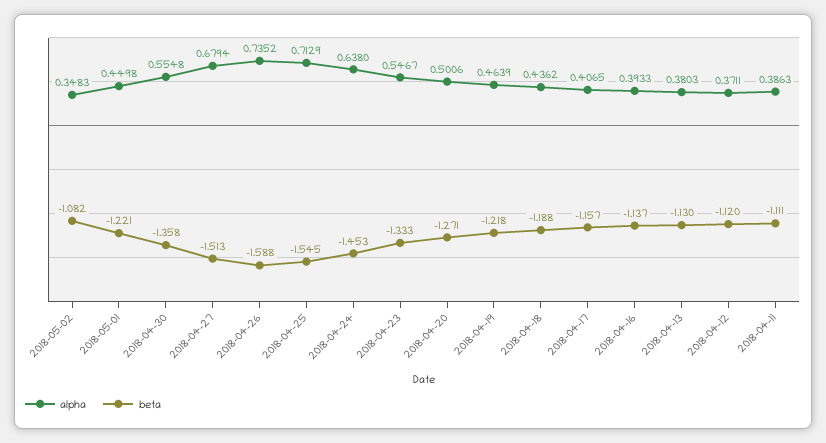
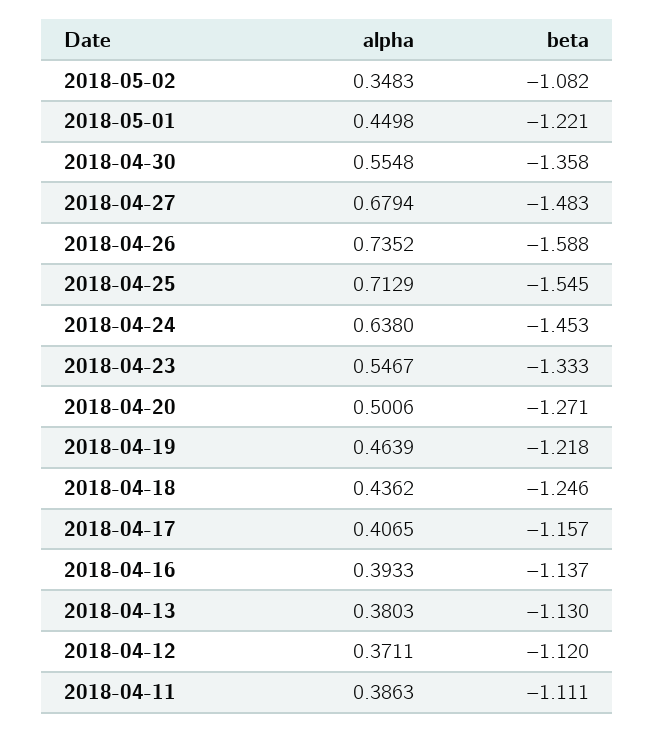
  {
    "alpha": {
      "2018-05-02": 0.3483,
      "2018-05-01": 0.4498,
      "2018-04-30": 0.5548,
      "2018-04-27": 0.6794,
      "2018-04-26": 0.7352,
      "2018-04-25": 0.7129,
      "2018-04-24": 0.638,
      "2018-04-23": 0.5467,
      "2018-04-20": 0.5006,
      "2018-04-19": 0.4639,
      "2018-04-18": 0.4362,
      "2018-04-17": 0.4065,
      "2018-04-16": 0.3933,
      "2018-04-13": 0.3803,
      "2018-04-12": 0.3711,
      "2018-04-11": 0.3863
    },
    "beta": {
      "2018-05-02": -1.082,
      "2018-05-01": -1.221,
      "2018-04-30": -1.358,
-     "2018-04-27": -1.513,
+     "2018-04-27": -1.483,
      "2018-04-26": -1.588,
      "2018-04-25": -1.545,
      "2018-04-24": -1.453,
      "2018-04-23": -1.333,
      "2018-04-20": -1.271,
      "2018-04-19": -1.218,
-     "2018-04-18": -1.188,
+     "2018-04-18": -1.246,
      "2018-04-17": -1.157,
      "2018-04-16": -1.137,
      "2018-04-13": -1.13,
      "2018-04-12": -1.12,
      "2018-04-11": -1.111
    }
  }

